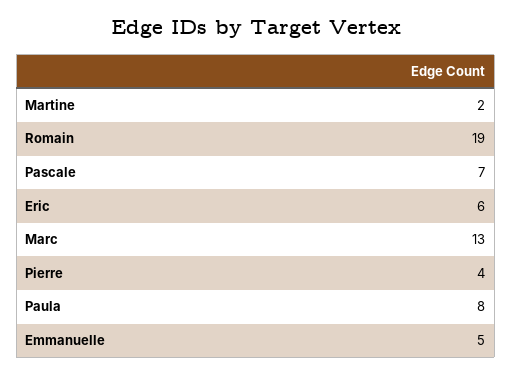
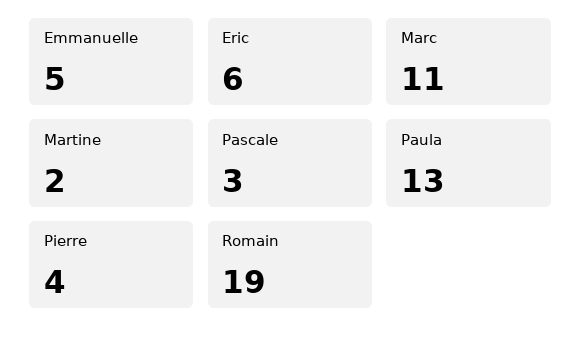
  {
    "Martine": 2,
    "Romain": 19,
-   "Pascale": 7,
+   "Pascale": 3,
    "Eric": 6,
-   "Marc": 13,
+   "Marc": 11,
    "Pierre": 4,
-   "Paula": 8,
+   "Paula": 13,
    "Emmanuelle": 5
  }

